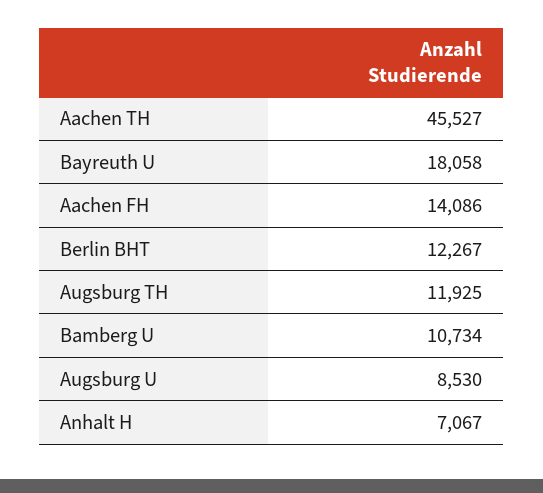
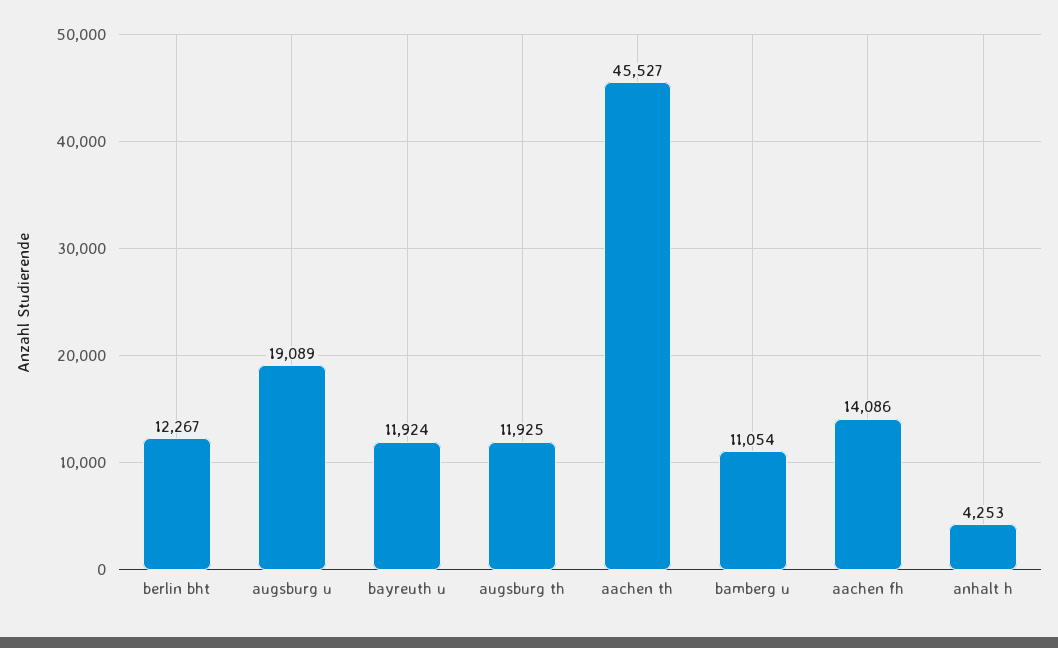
  {
    "Aachen TH": 45527,
-   "Bayreuth U": 18058,
+   "Bayreuth U": 11924,
    "Aachen FH": 14086,
    "Berlin BHT": 12267,
    "Augsburg TH": 11925,
-   "Bamberg U": 10734,
+   "Bamberg U": 11054,
-   "Augsburg U": 8530,
+   "Augsburg U": 19089,
-   "Anhalt H": 7067
+   "Anhalt H": 4253
  }

